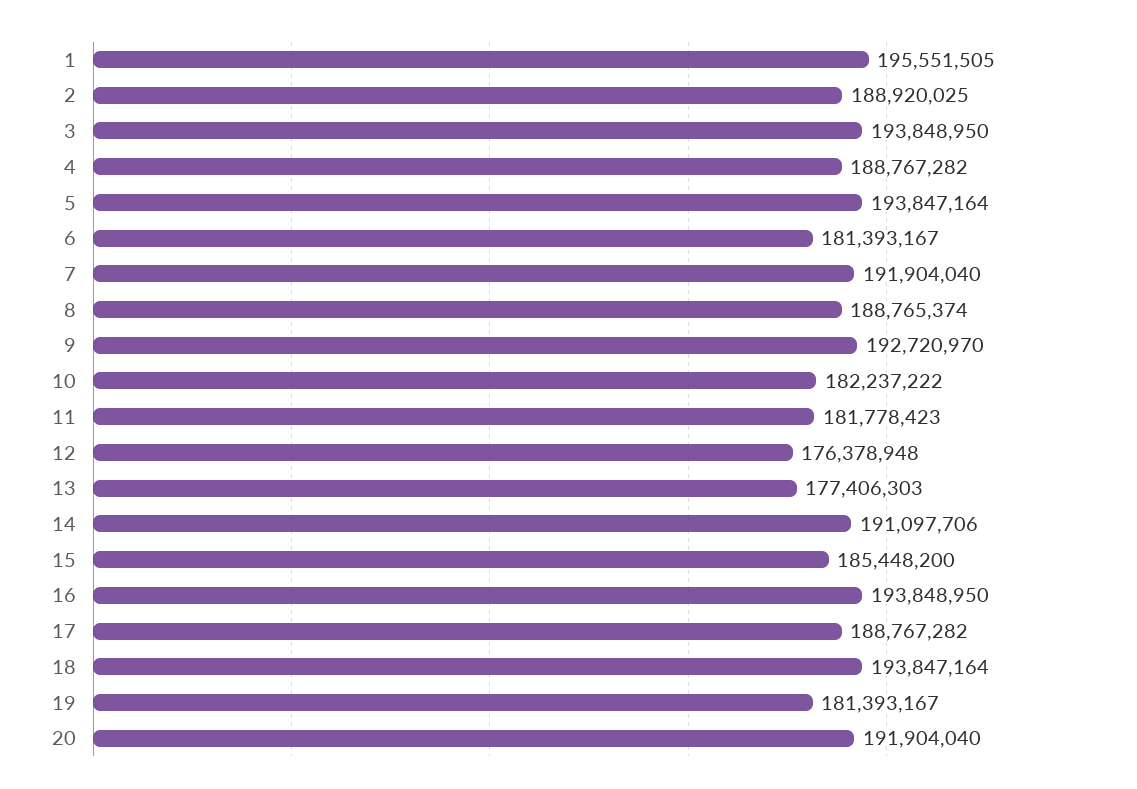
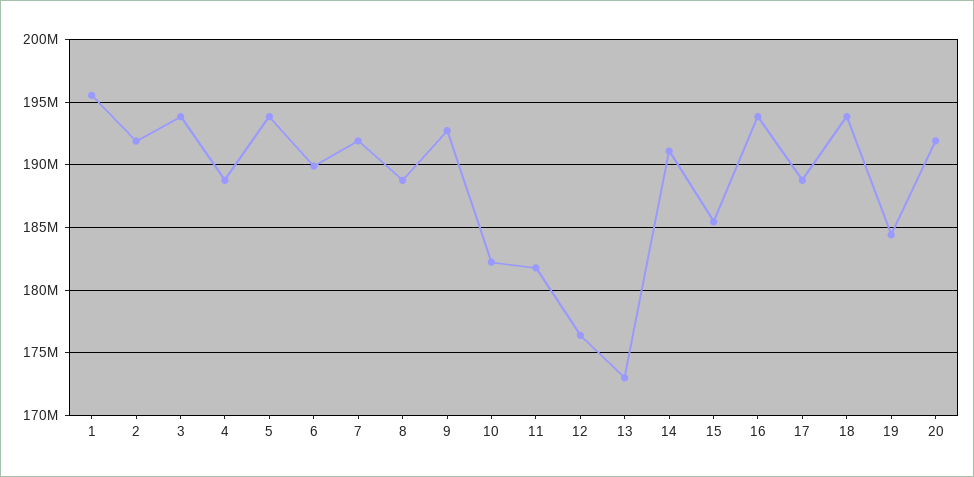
  {
    "1": 195551505,
-   "2": 188920025,
+   "2": 192000000,
    "3": 193848950,
    "4": 188767282,
    "5": 193847164,
-   "6": 181393167,
+   "6": 190000000,
    "7": 191904040,
    "8": 188765374,
    "9": 192720970,
    "10": 182237222,
    "11": 181778423,
    "12": 176378948,
-   "13": 177406303,
+   "13": 173000000,
    "14": 191097706,
    "15": 185448200,
    "16": 193848950,
    "17": 188767282,
    "18": 193847164,
-   "19": 181393167,
+   "19": 184500000,
    "20": 191904040
  }

